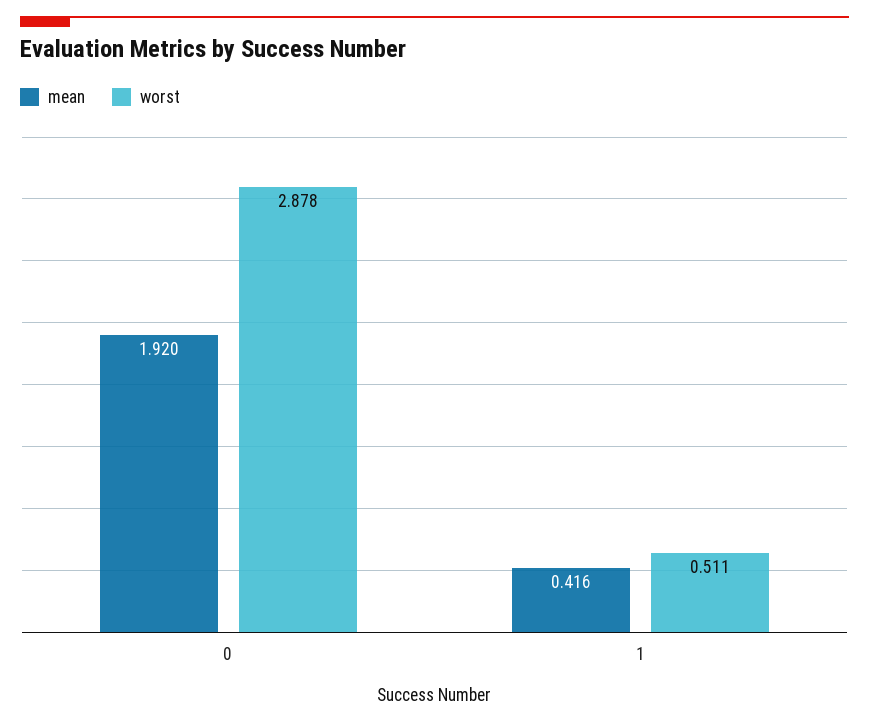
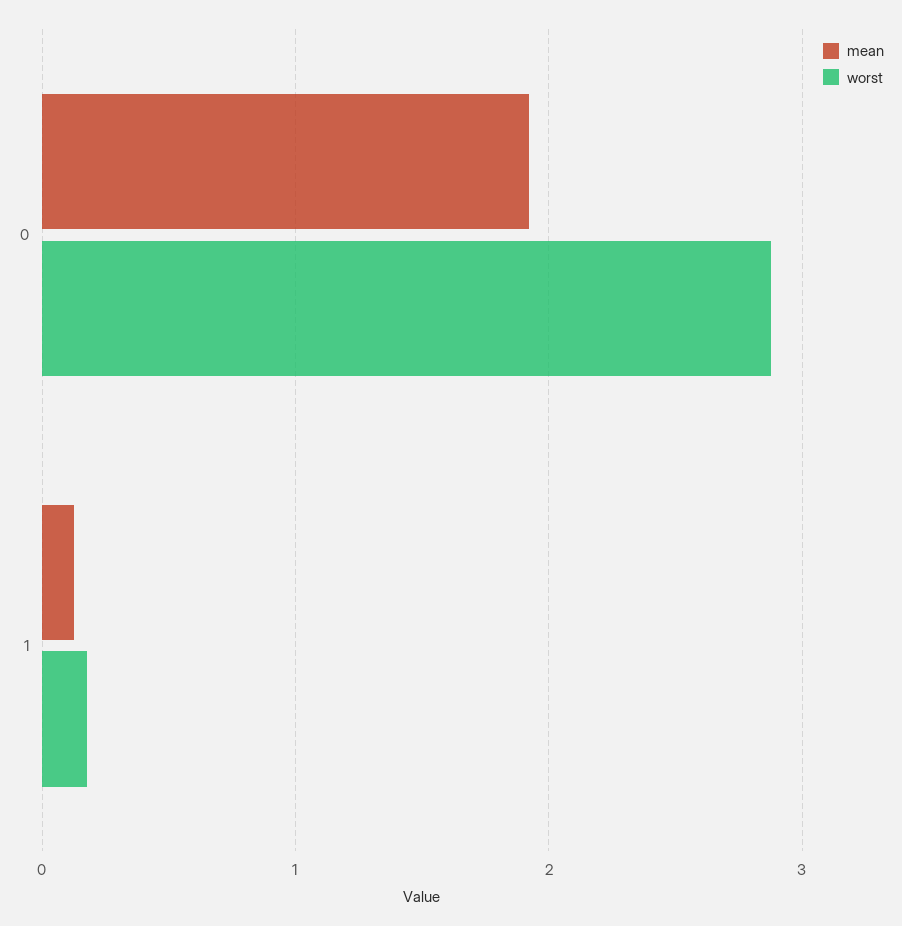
  {
    "mean": {
      "0": 1.92,
-     "1": 0.416
+     "1": 0.1
    },
    "worst": {
      "0": 2.878,
-     "1": 0.511
+     "1": 0.2
    }
  }

